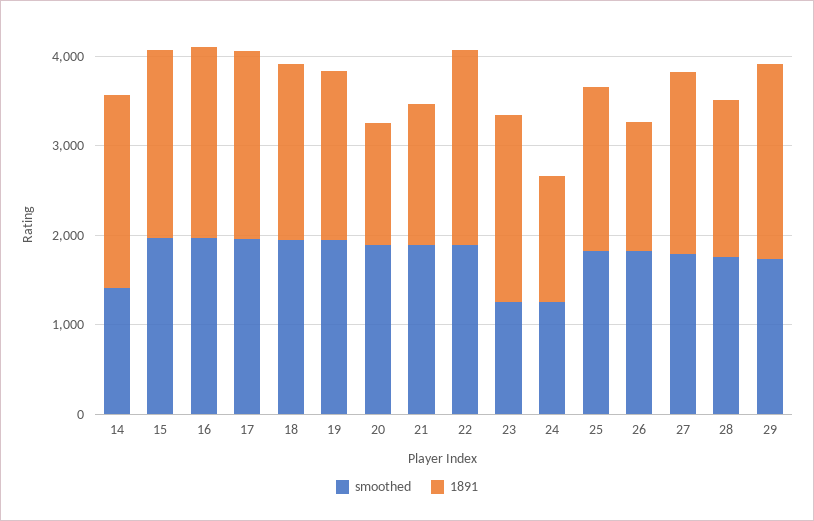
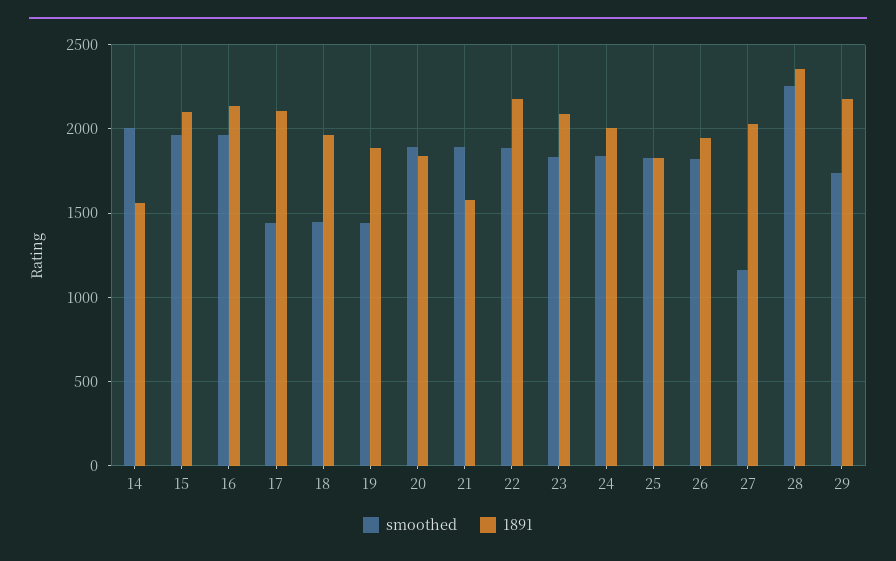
  {
    "smoothed": {
-     "14": 1400,
+     "14": 2000,
      "15": 1950,
      "16": 1950,
-     "17": 2000,
+     "17": 1450,
-     "18": 2000,
+     "18": 1450,
-     "19": 2000,
+     "19": 1450,
      "20": 1900,
      "21": 1900,
      "22": 1900,
-     "23": 1200,
+     "23": 1850,
-     "24": 1200,
+     "24": 1850,
      "25": 1850,
      "26": 1800,
-     "27": 1800,
+     "27": 1150,
-     "28": 1800,
+     "28": 2250,
      "29": 1750
    },
    "1891": {
-     "14": 2200,
+     "14": 1550,
      "15": 2100,
      "16": 2150,
      "17": 2100,
      "18": 1950,
      "19": 1900,
-     "20": 1400,
+     "20": 1850,
      "21": 1600,
      "22": 2200,
      "23": 2100,
-     "24": 1400,
+     "24": 2000,
      "25": 1850,
-     "26": 1400,
+     "26": 1950,
      "27": 2050,
-     "28": 1800,
+     "28": 2350,
      "29": 2200
    }
  }

